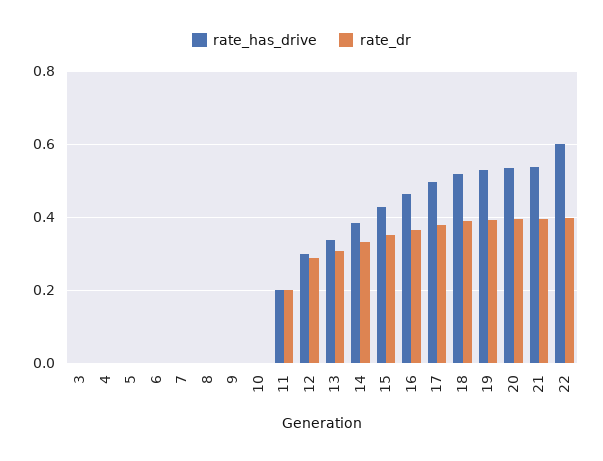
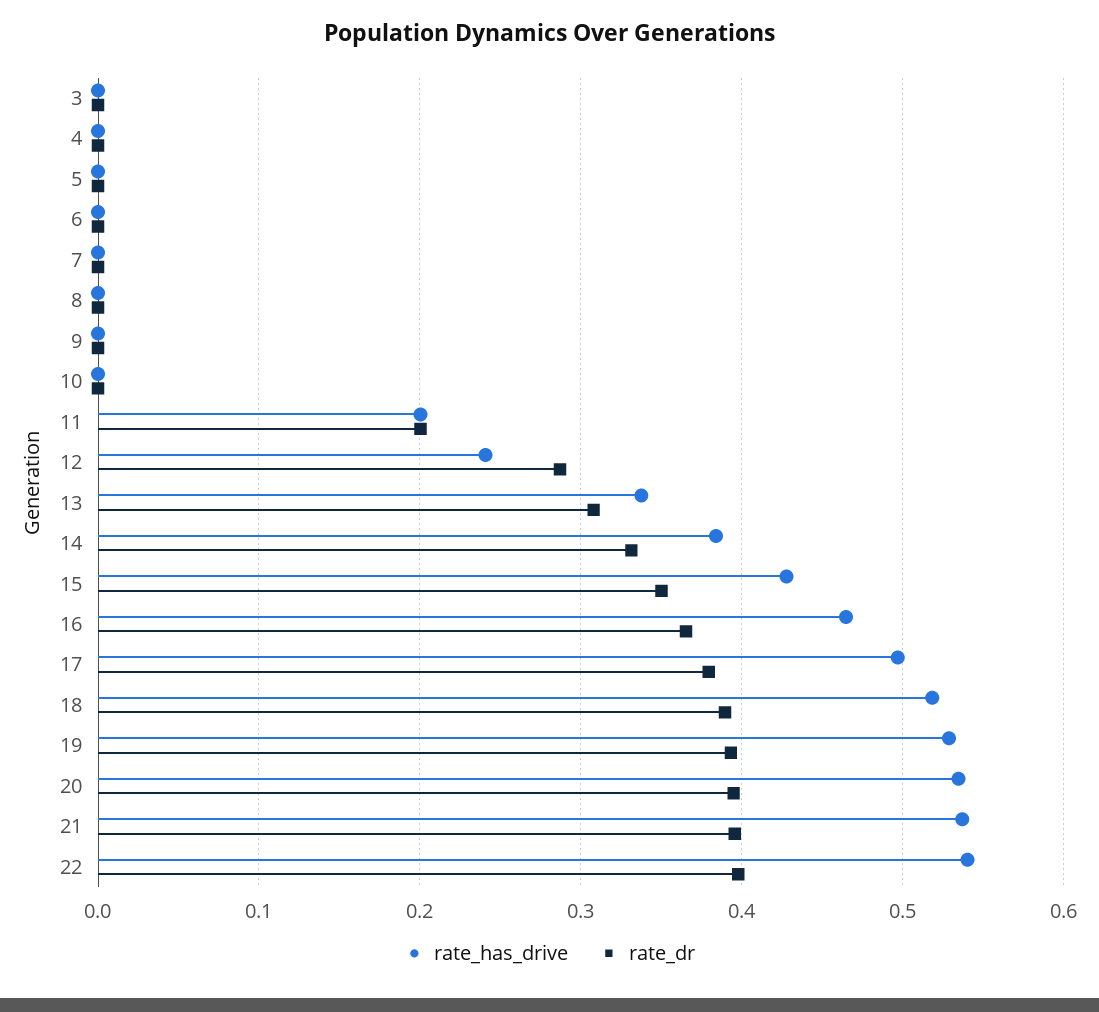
  {
    "rate_has_drive": {
      "3": 0,
      "4": 0,
      "5": 0,
      "6": 0,
      "7": 0,
      "8": 0,
      "9": 0,
      "10": 0,
      "11": 0.2,
-     "12": 0.3,
+     "12": 0.24,
      "13": 0.34,
      "14": 0.38,
      "15": 0.43,
      "16": 0.46,
      "17": 0.5,
      "18": 0.52,
      "19": 0.53,
      "20": 0.53,
      "21": 0.54,
-     "22": 0.6
+     "22": 0.54
    },
    "rate_dr": {
      "3": 0,
      "4": 0,
      "5": 0,
      "6": 0,
      "7": 0,
      "8": 0,
      "9": 0,
      "10": 0,
      "11": 0.2,
      "12": 0.29,
      "13": 0.31,
      "14": 0.33,
      "15": 0.35,
      "16": 0.37,
      "17": 0.38,
      "18": 0.39,
      "19": 0.39,
      "20": 0.39,
      "21": 0.4,
      "22": 0.4
    }
  }

